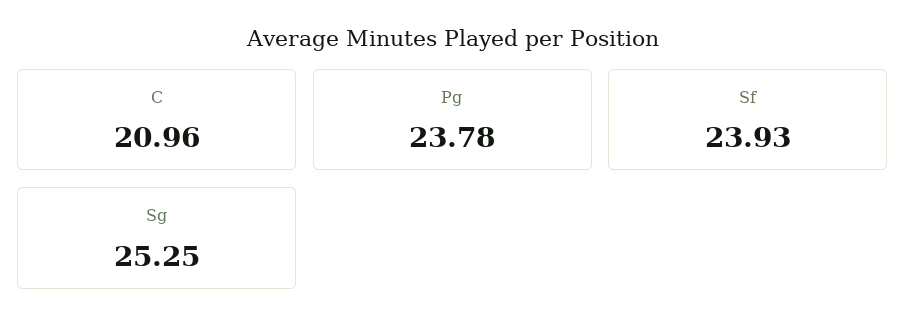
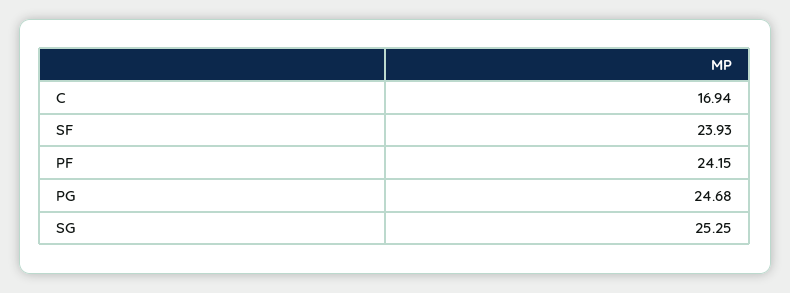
  {
-   "C": 20.96,
+   "C": 16.94,
-   "Pg": 23.78,
+   "Pg": 24.68,
    "Sf": 23.93,
-   "Sg": 25.25
+   "Sg": 25.25,
+   "PF": 24.15
  }

